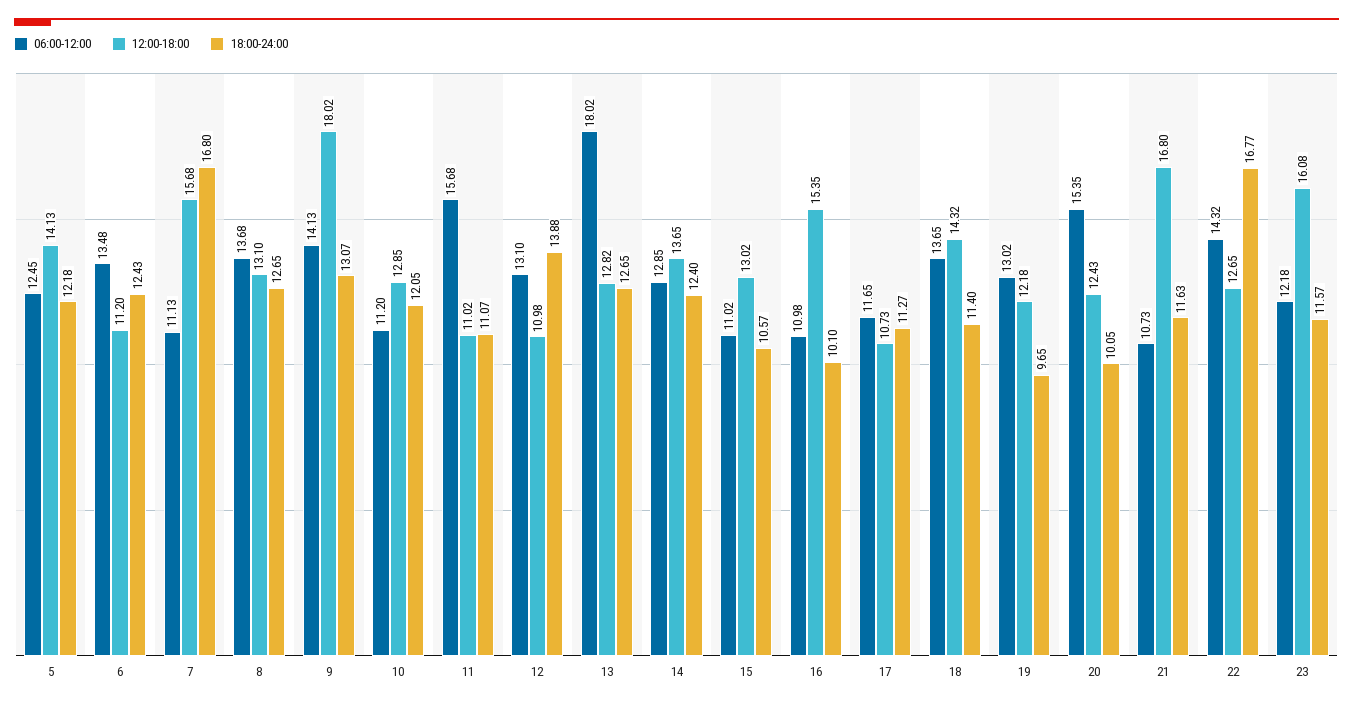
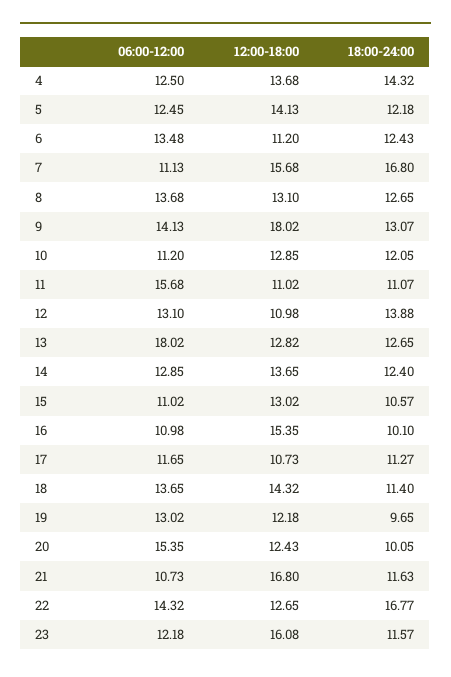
  {
    "06:00-12:00": {
      "5": 12.45,
      "6": 13.48,
      "7": 11.13,
      "8": 13.68,
      "9": 14.13,
      "10": 11.2,
      "11": 15.68,
      "12": 13.1,
      "13": 18.02,
      "14": 12.85,
      "15": 11.02,
      "16": 10.98,
      "17": 11.65,
      "18": 13.65,
      "19": 13.02,
      "20": 15.35,
      "21": 10.73,
      "22": 14.32,
-     "23": 12.18
+     "23": 12.18,
+     "4": 12.5
    },
    "12:00-18:00": {
      "5": 14.13,
      "6": 11.2,
      "7": 15.68,
      "8": 13.1,
      "9": 18.02,
      "10": 12.85,
      "11": 11.02,
      "12": 10.98,
      "13": 12.82,
      "14": 13.65,
      "15": 13.02,
      "16": 15.35,
      "17": 10.73,
      "18": 14.32,
      "19": 12.18,
      "20": 12.43,
      "21": 16.8,
      "22": 12.65,
-     "23": 16.08
+     "23": 16.08,
+     "4": 13.68
    },
    "18:00-24:00": {
      "5": 12.18,
      "6": 12.43,
      "7": 16.8,
      "8": 12.65,
      "9": 13.07,
      "10": 12.05,
      "11": 11.07,
      "12": 13.88,
      "13": 12.65,
      "14": 12.4,
      "15": 10.57,
      "16": 10.1,
      "17": 11.27,
      "18": 11.4,
      "19": 9.65,
      "20": 10.05,
      "21": 11.63,
      "22": 16.77,
-     "23": 11.57
+     "23": 11.57,
+     "4": 14.32
    }
  }

